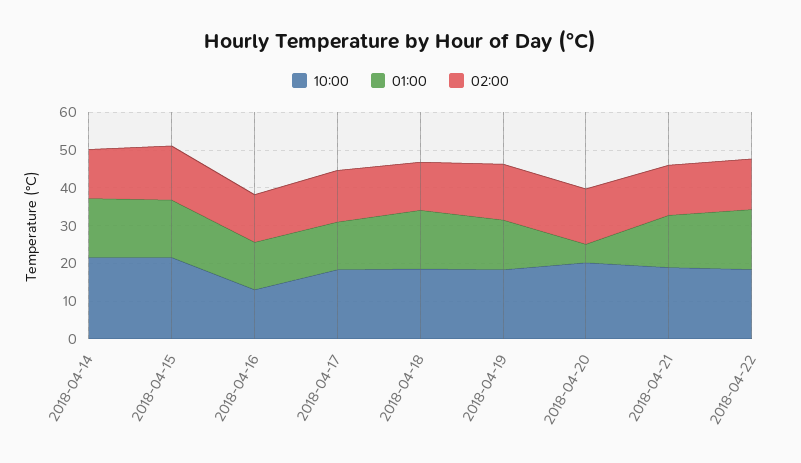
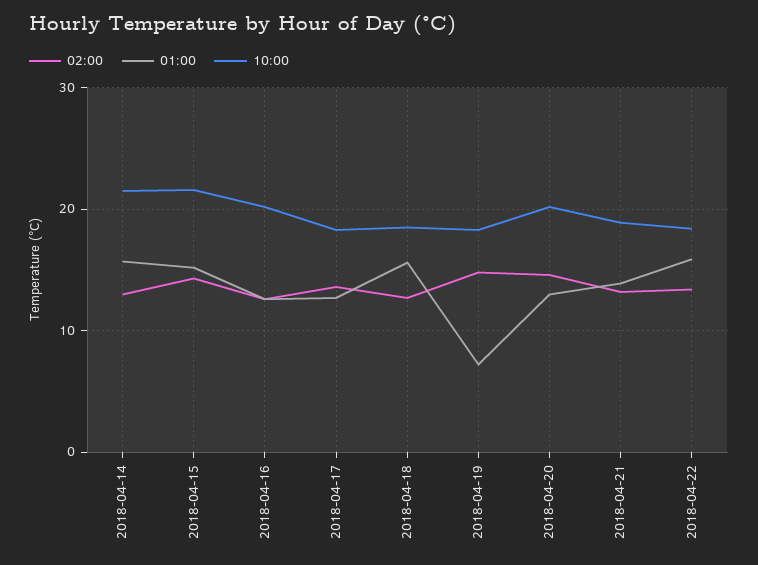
  {
    "10:00": {
      "2018-04-14": 22,
      "2018-04-15": 22,
-     "2018-04-16": 12.5,
+     "2018-04-16": 20,
      "2018-04-17": 18,
      "2018-04-18": 19,
      "2018-04-19": 18,
      "2018-04-20": 20,
      "2018-04-21": 19,
      "2018-04-22": 18
    },
    "01:00": {
      "2018-04-14": 16,
      "2018-04-15": 15,
      "2018-04-16": 13,
      "2018-04-17": 13,
      "2018-04-18": 16,
-     "2018-04-19": 12.5,
+     "2018-04-19": 7,
-     "2018-04-20": 5,
+     "2018-04-20": 13,
      "2018-04-21": 14,
      "2018-04-22": 16
    },
    "02:00": {
      "2018-04-14": 13,
      "2018-04-15": 14,
      "2018-04-16": 13,
      "2018-04-17": 14,
      "2018-04-18": 13,
      "2018-04-19": 15,
      "2018-04-20": 15,
      "2018-04-21": 13,
      "2018-04-22": 13
    }
  }

